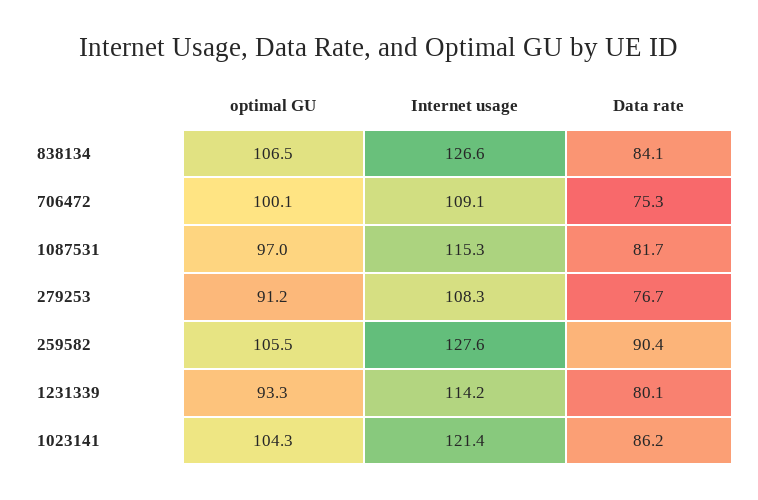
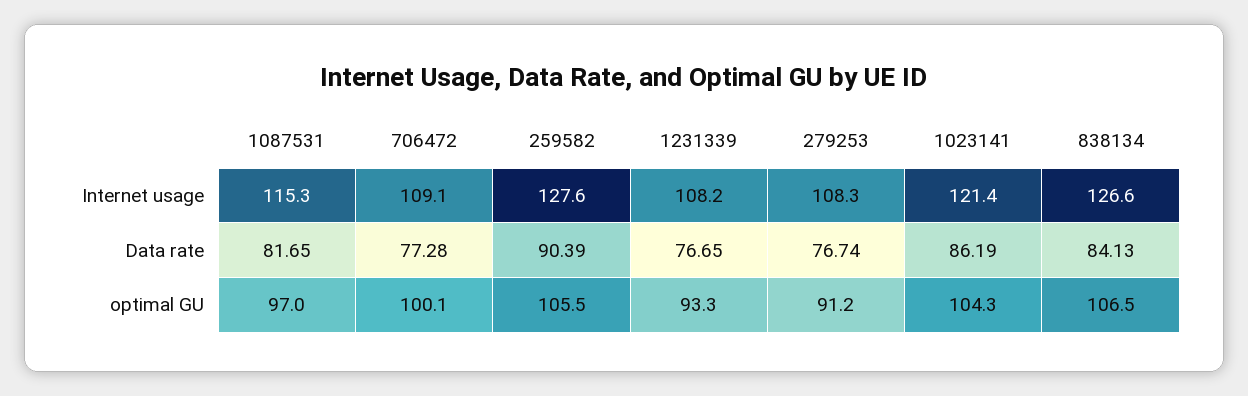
  {
    "optimal GU": {
      "838134": 106.5,
      "706472": 100.1,
      "1087531": 97,
      "279253": 91.2,
      "259582": 105.5,
      "1231339": 93.3,
      "1023141": 104.3
    },
    "Internet usage": {
      "838134": 126.6,
      "706472": 109.1,
      "1087531": 115.3,
      "279253": 108.3,
      "259582": 127.6,
-     "1231339": 114.2,
+     "1231339": 108.2,
      "1023141": 121.4
    },
    "Data rate": {
      "838134": 84.13,
-     "706472": 75.3,
+     "706472": 77.28,
      "1087531": 81.65,
      "279253": 76.74,
      "259582": 90.39,
-     "1231339": 80.1,
+     "1231339": 76.65,
      "1023141": 86.19
    }
  }

